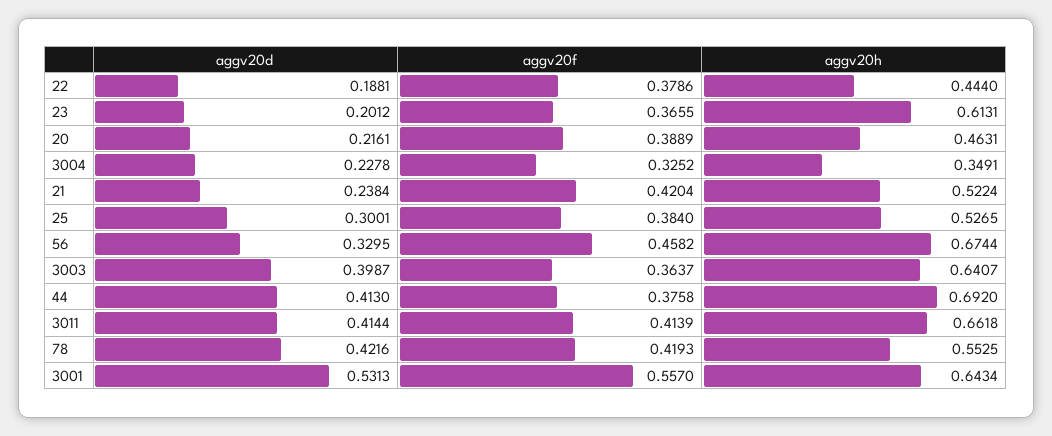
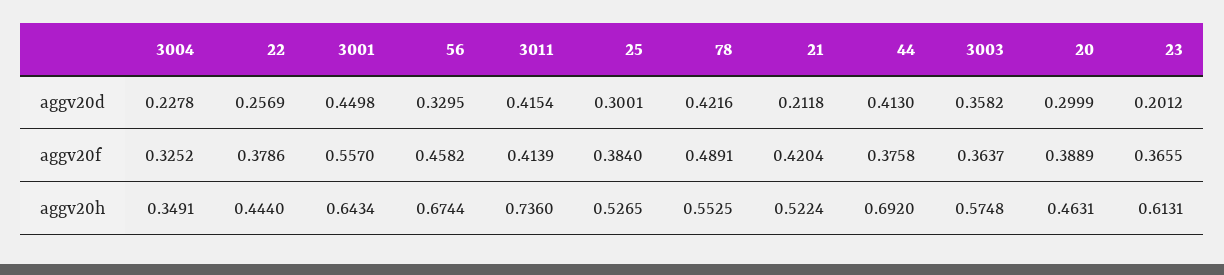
  {
    "aggv20d": {
-     "22": 0.1881,
+     "22": 0.2569,
      "23": 0.2012,
-     "20": 0.2161,
+     "20": 0.2999,
      "3004": 0.2278,
-     "21": 0.2384,
+     "21": 0.2118,
      "25": 0.3001,
      "56": 0.3295,
-     "3003": 0.3987,
+     "3003": 0.3582,
      "44": 0.413,
-     "3011": 0.4144,
+     "3011": 0.4154,
      "78": 0.4216,
-     "3001": 0.5313
+     "3001": 0.4498
    },
    "aggv20f": {
      "22": 0.3786,
      "23": 0.3655,
      "20": 0.3889,
      "3004": 0.3252,
      "21": 0.4204,
      "25": 0.384,
      "56": 0.4582,
      "3003": 0.3637,
      "44": 0.3758,
      "3011": 0.4139,
-     "78": 0.4193,
+     "78": 0.4891,
      "3001": 0.557
    },
    "aggv20h": {
      "22": 0.444,
      "23": 0.6131,
      "20": 0.4631,
      "3004": 0.3491,
      "21": 0.5224,
      "25": 0.5265,
      "56": 0.6744,
-     "3003": 0.6407,
+     "3003": 0.5748,
      "44": 0.692,
-     "3011": 0.6618,
+     "3011": 0.736,
      "78": 0.5525,
      "3001": 0.6434
    }
  }

